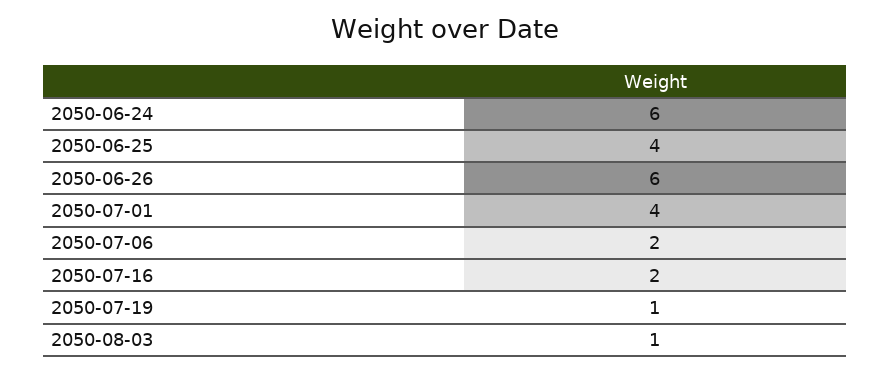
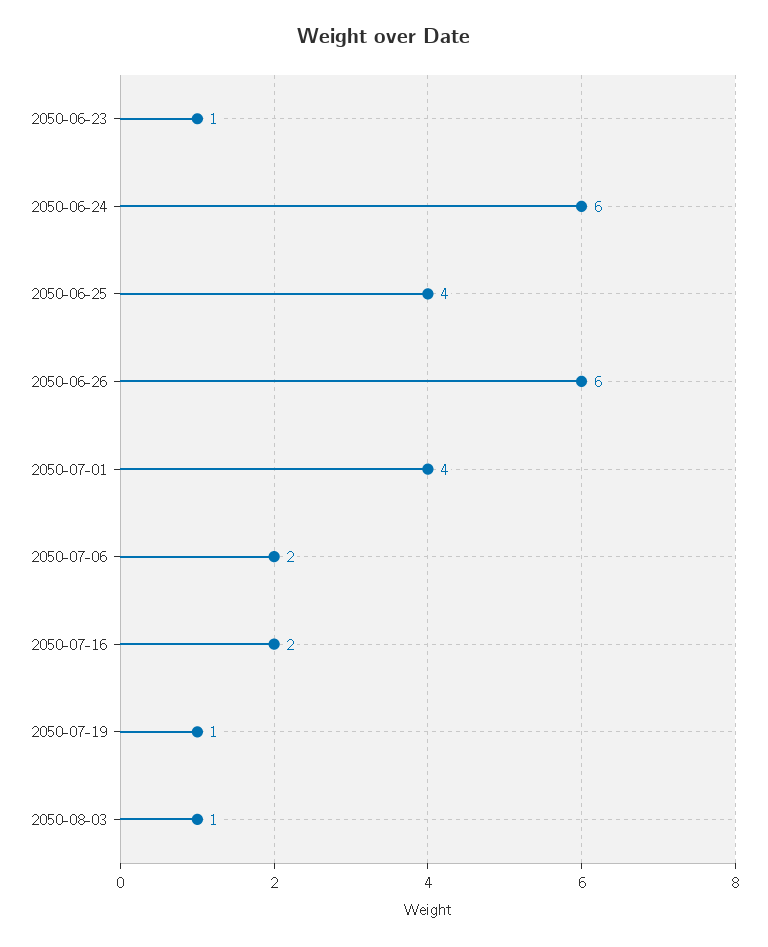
  {
    "2050-06-24": 6,
    "2050-06-25": 4,
    "2050-06-26": 6,
    "2050-07-01": 4,
    "2050-07-06": 2,
    "2050-07-16": 2,
    "2050-07-19": 1,
-   "2050-08-03": 1
+   "2050-08-03": 1,
+   "2050-06-23": 1
  }

